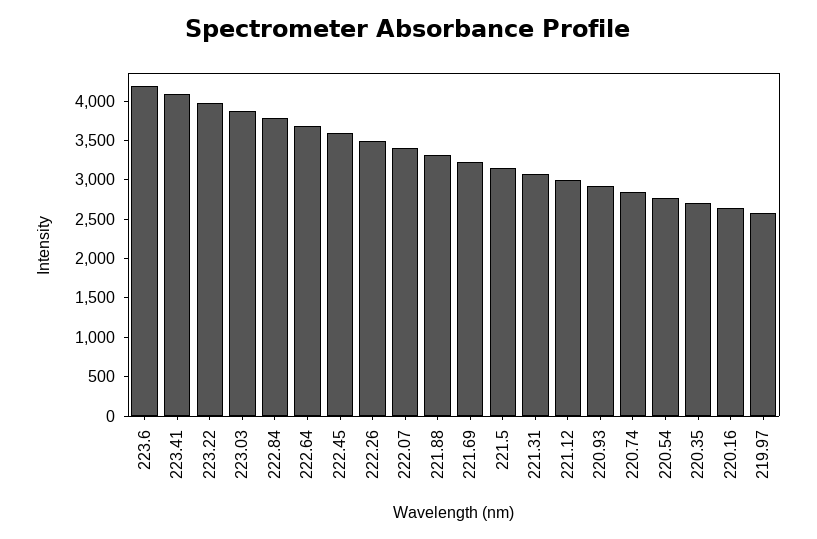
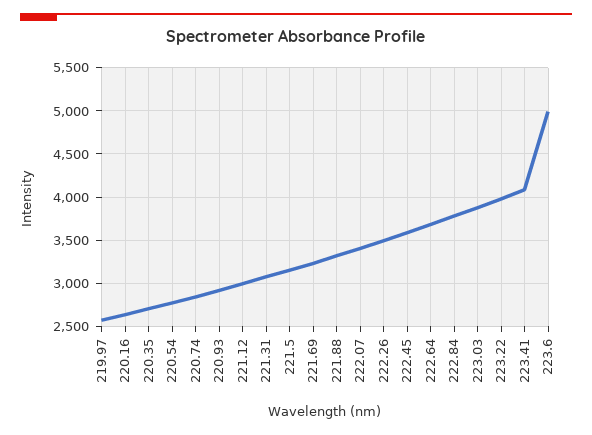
  {
-   "223.6": 4250,
+   "223.6": 5000,
    "223.41": 4100,
    "223.22": 4000,
    "223.03": 3900,
    "222.84": 3800,
    "222.64": 3700,
    "222.45": 3600,
    "222.26": 3500,
    "222.07": 3400,
    "221.88": 3300,
    "221.69": 3200,
    "221.5": 3200,
    "221.31": 3100,
    "221.12": 3000,
    "220.93": 2900,
    "220.74": 2800,
    "220.54": 2800,
    "220.35": 2700,
    "220.16": 2600,
    "219.97": 2600
  }

